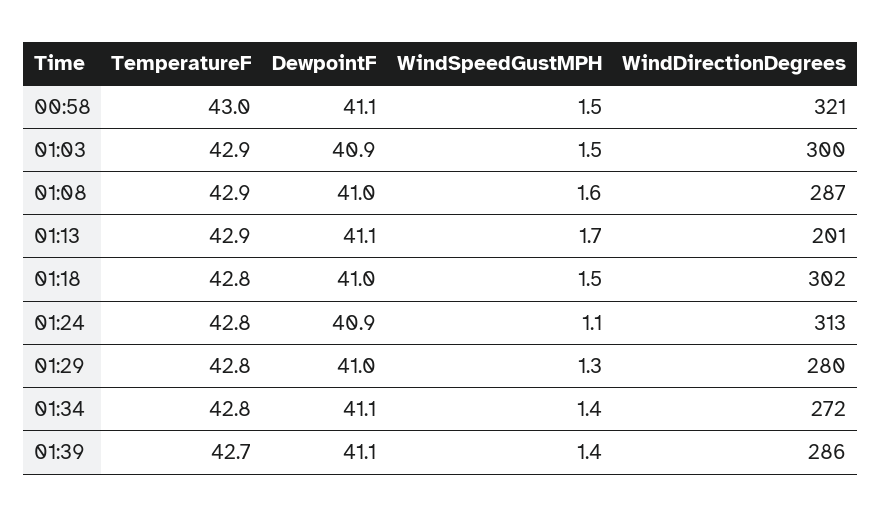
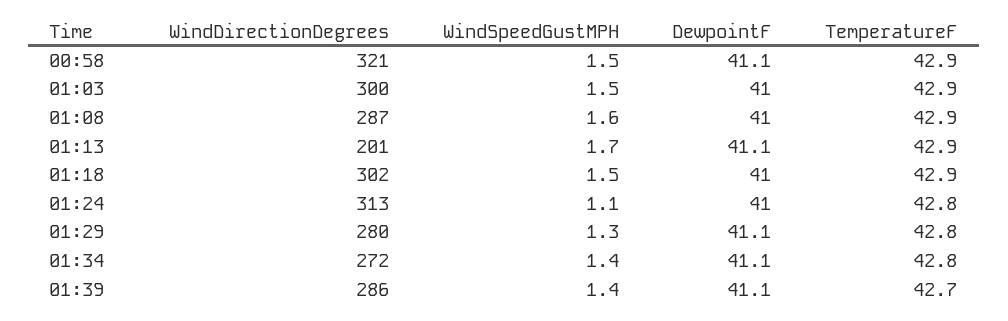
  {
    "TemperatureF": {
-     "00:58": 43,
+     "00:58": 42.9,
      "01:03": 42.9,
      "01:08": 42.9,
      "01:13": 42.9,
-     "01:18": 42.8,
+     "01:18": 42.9,
      "01:24": 42.8,
      "01:29": 42.8,
      "01:34": 42.8,
      "01:39": 42.7
    },
    "DewpointF": {
      "00:58": 41.1,
-     "01:03": 40.9,
+     "01:03": 41,
      "01:08": 41,
      "01:13": 41.1,
      "01:18": 41,
-     "01:24": 40.9,
+     "01:24": 41,
-     "01:29": 41,
+     "01:29": 41.1,
      "01:34": 41.1,
      "01:39": 41.1
    },
    "WindSpeedGustMPH": {
      "00:58": 1.5,
      "01:03": 1.5,
      "01:08": 1.6,
      "01:13": 1.7,
      "01:18": 1.5,
      "01:24": 1.1,
      "01:29": 1.3,
      "01:34": 1.4,
      "01:39": 1.4
    },
    "WindDirectionDegrees": {
      "00:58": 321,
      "01:03": 300,
      "01:08": 287,
      "01:13": 201,
      "01:18": 302,
      "01:24": 313,
      "01:29": 280,
      "01:34": 272,
      "01:39": 286
    }
  }

